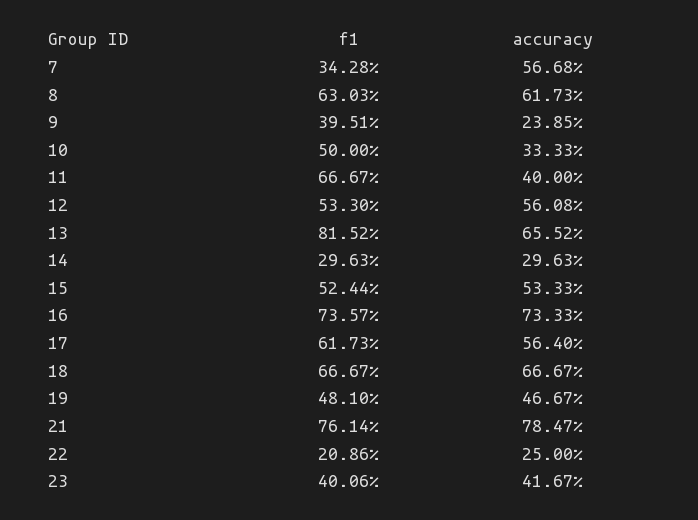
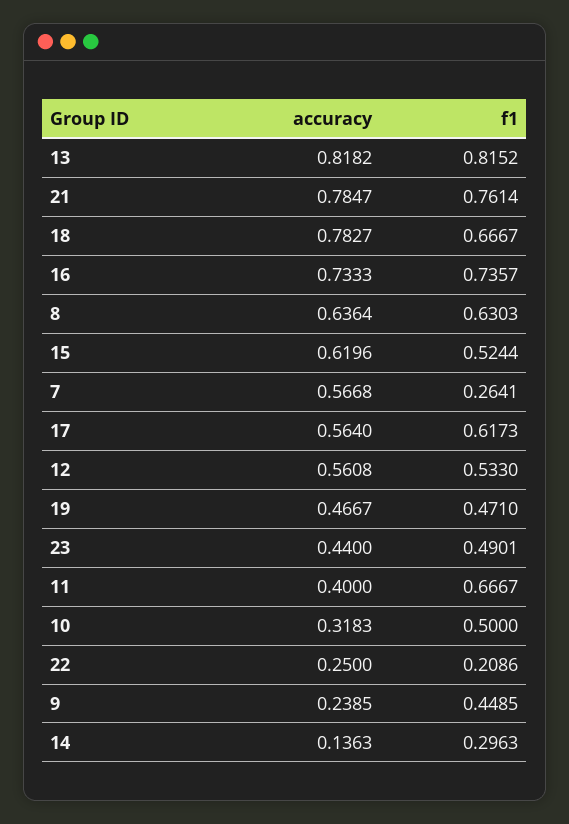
  {
    "f1": {
-     "7": 0.3428,
+     "7": 0.2641,
      "8": 0.6303,
-     "9": 0.3951,
+     "9": 0.4485,
      "10": 0.5,
      "11": 0.6667,
      "12": 0.533,
      "13": 0.8152,
      "14": 0.2963,
      "15": 0.5244,
      "16": 0.7357,
      "17": 0.6173,
      "18": 0.6667,
-     "19": 0.481,
+     "19": 0.471,
      "21": 0.7614,
      "22": 0.2086,
-     "23": 0.4006
+     "23": 0.4901
    },
    "accuracy": {
      "7": 0.5668,
-     "8": 0.6173,
+     "8": 0.6364,
      "9": 0.2385,
-     "10": 0.3333,
+     "10": 0.3183,
      "11": 0.4,
      "12": 0.5608,
-     "13": 0.6552,
+     "13": 0.8182,
-     "14": 0.2963,
+     "14": 0.1363,
-     "15": 0.5333,
+     "15": 0.6196,
      "16": 0.7333,
      "17": 0.564,
-     "18": 0.6667,
+     "18": 0.7827,
      "19": 0.4667,
      "21": 0.7847,
      "22": 0.25,
-     "23": 0.4167
+     "23": 0.44
    }
  }

